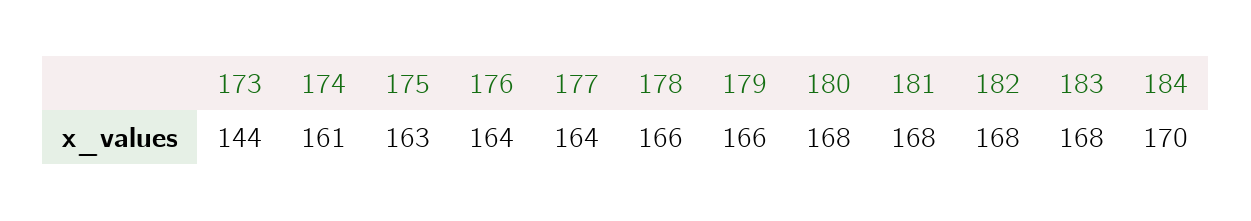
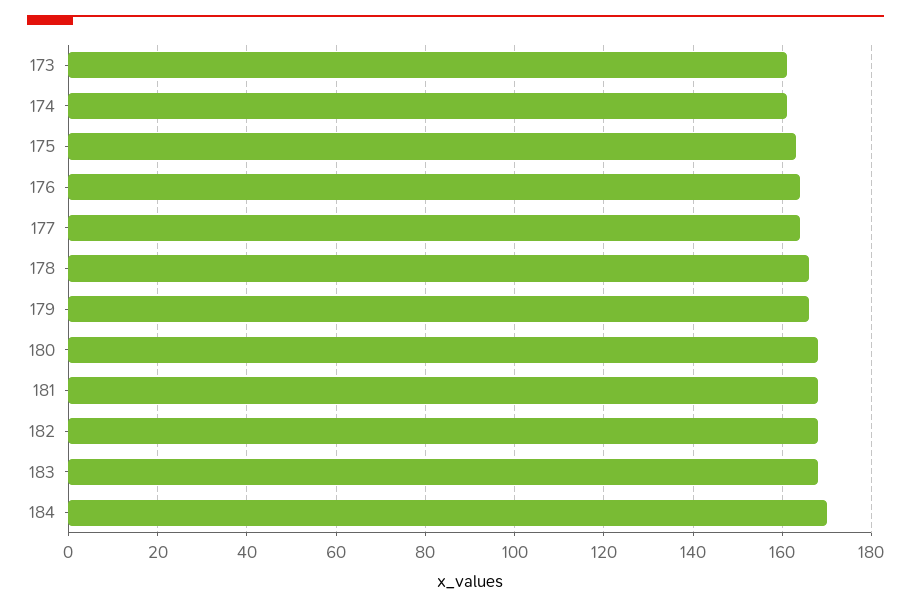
  {
-   "173": 144,
+   "173": 160,
    "174": 161,
    "175": 163,
    "176": 164,
    "177": 164,
    "178": 166,
    "179": 166,
    "180": 168,
    "181": 168,
    "182": 168,
    "183": 168,
    "184": 170
  }

